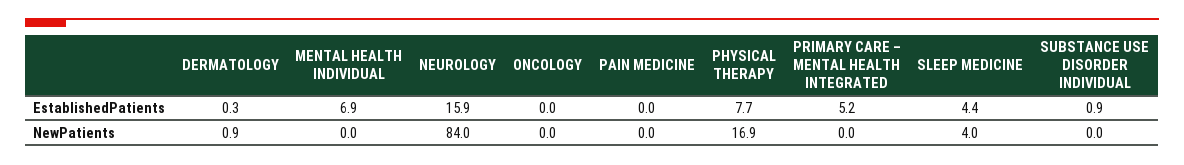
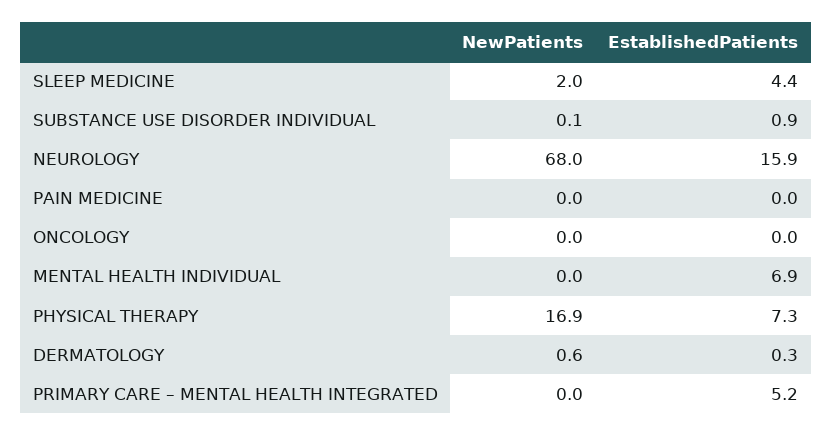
  {
    "DERMATOLOGY": {
      "EstablishedPatients": 0.3,
-     "NewPatients": 0.9
+     "NewPatients": 0.6
    },
    "MENTAL HEALTH INDIVIDUAL": {
      "EstablishedPatients": 6.9,
      "NewPatients": 0
    },
    "NEUROLOGY": {
      "EstablishedPatients": 15.9,
-     "NewPatients": 84
+     "NewPatients": 68
    },
    "ONCOLOGY": {
      "EstablishedPatients": 0,
      "NewPatients": 0
    },
    "PAIN MEDICINE": {
      "EstablishedPatients": 0,
      "NewPatients": 0
    },
    "PHYSICAL THERAPY": {
-     "EstablishedPatients": 7.7,
+     "EstablishedPatients": 7.3,
      "NewPatients": 16.9
    },
    "PRIMARY CARE – MENTAL HEALTH INTEGRATED": {
      "EstablishedPatients": 5.2,
      "NewPatients": 0
    },
    "SLEEP MEDICINE": {
      "EstablishedPatients": 4.4,
-     "NewPatients": 4
+     "NewPatients": 2
    },
    "SUBSTANCE USE DISORDER INDIVIDUAL": {
      "EstablishedPatients": 0.9,
-     "NewPatients": 0
+     "NewPatients": 0.1
    }
  }

